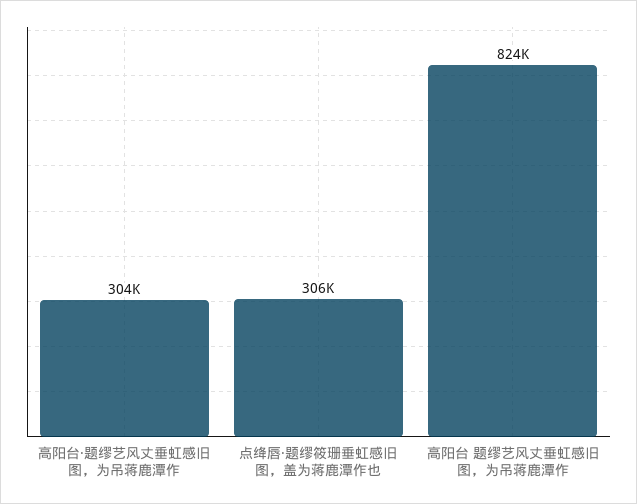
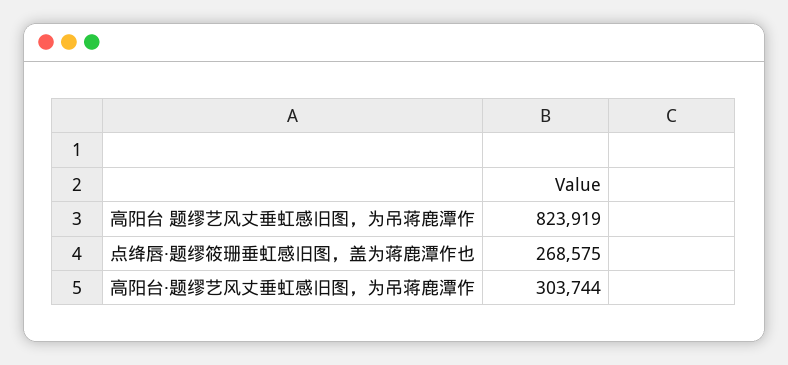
  {
    "高阳台·题缪艺风丈垂虹感旧图，为吊蒋鹿潭作": 303744,
-   "点绛唇·题缪筱珊垂虹感旧图，盖为蒋鹿潭作也": 306000,
+   "点绛唇·题缪筱珊垂虹感旧图，盖为蒋鹿潭作也": 268575,
    "高阳台 题缪艺风丈垂虹感旧图，为吊蒋鹿潭作": 823919
  }

